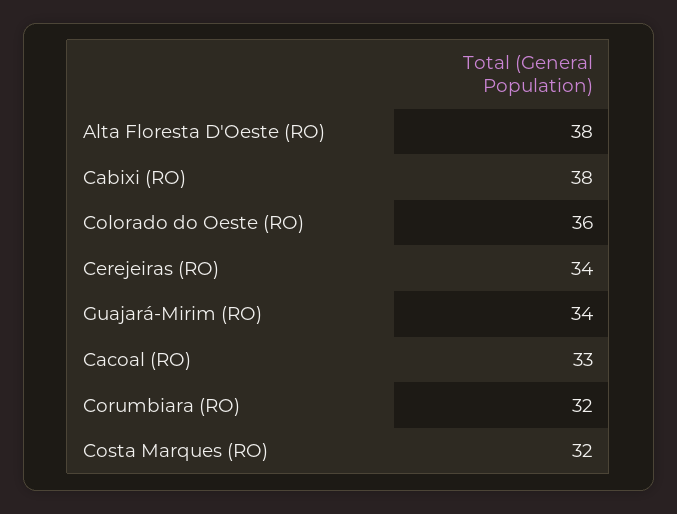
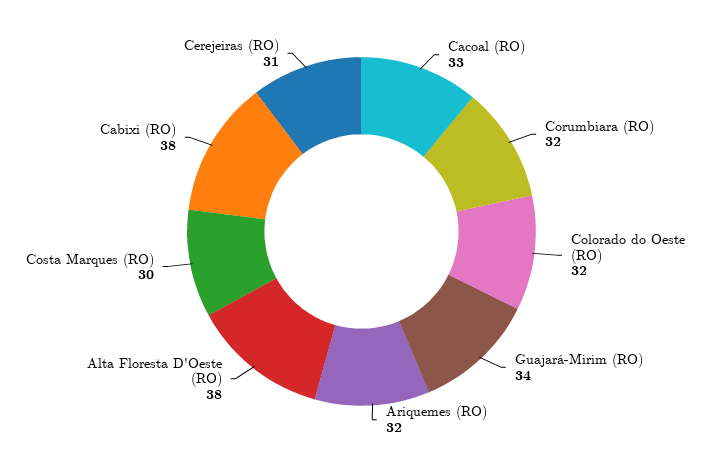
  {
    "Alta Floresta D'Oeste (RO)": 38,
    "Cabixi (RO)": 38,
-   "Colorado do Oeste (RO)": 36,
+   "Colorado do Oeste (RO)": 32,
-   "Cerejeiras (RO)": 34,
+   "Cerejeiras (RO)": 31,
    "Guajará-Mirim (RO)": 34,
    "Cacoal (RO)": 33,
    "Corumbiara (RO)": 32,
-   "Costa Marques (RO)": 32
+   "Costa Marques (RO)": 30,
+   "Ariquemes (RO)": 32
  }

